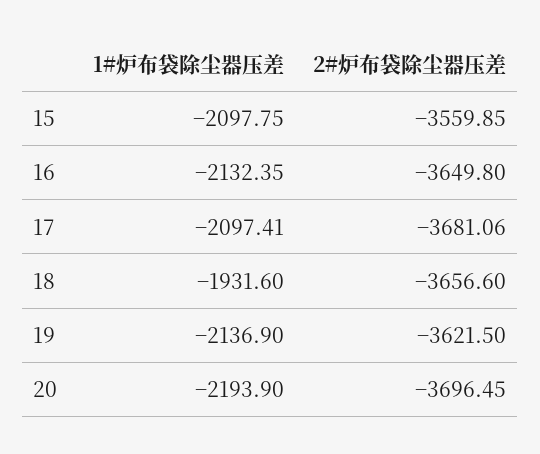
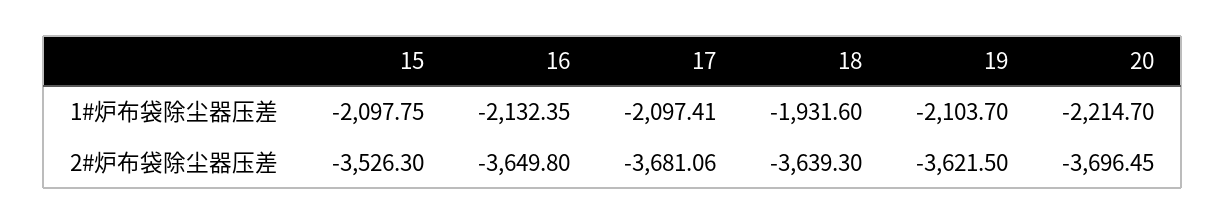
  {
    "1#炉布袋除尘器压差": {
      "15": -2097.75,
      "16": -2132.35,
      "17": -2097.41,
      "18": -1931.6,
-     "19": -2136.9,
+     "19": -2103.7,
-     "20": -2193.9
+     "20": -2214.7
    },
    "2#炉布袋除尘器压差": {
-     "15": -3559.85,
+     "15": -3526.3,
      "16": -3649.8,
      "17": -3681.06,
-     "18": -3656.6,
+     "18": -3639.3,
      "19": -3621.5,
      "20": -3696.45
    }
  }

